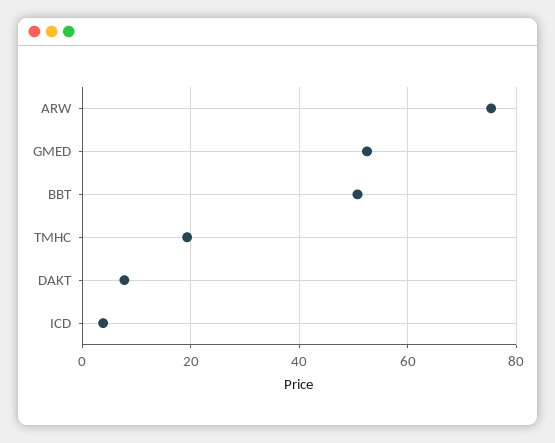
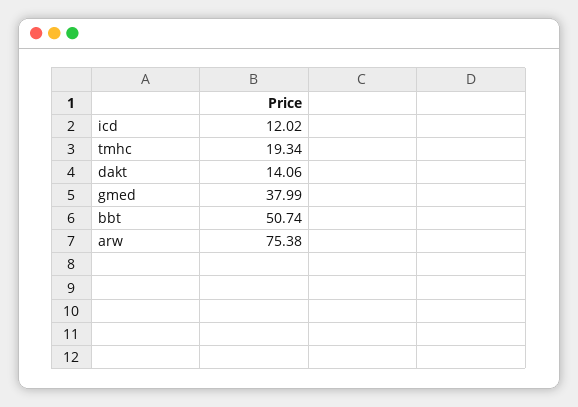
  {
    "ARW": 75.38,
-   "GMED": 52,
+   "GMED": 37.99,
    "BBT": 50.74,
    "TMHC": 19.34,
-   "DAKT": 8,
+   "DAKT": 14.06,
-   "ICD": 4
+   "ICD": 12.02
  }

